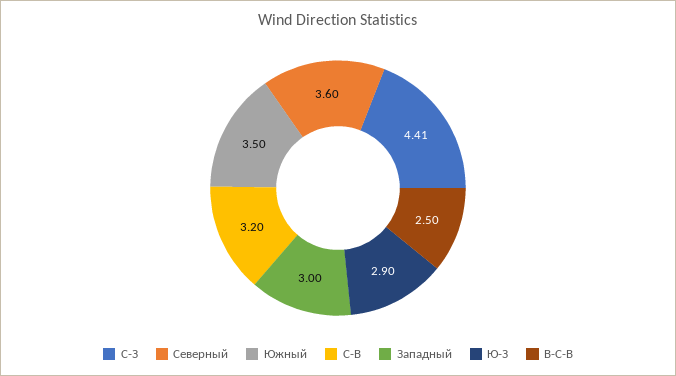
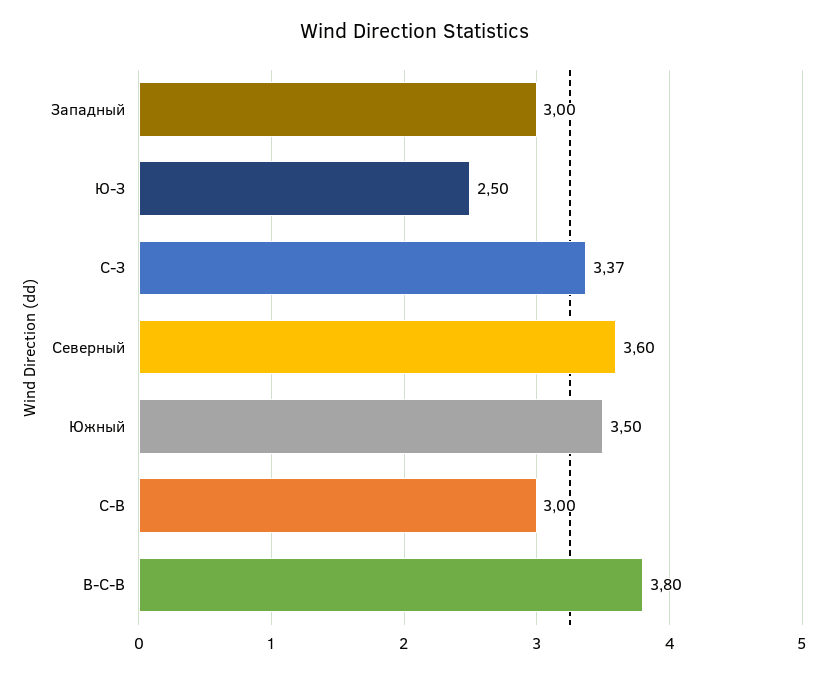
  {
-   "С-З": 4.41,
+   "С-З": 3.37,
    "Северный": 3.6,
    "Южный": 3.5,
-   "С-В": 3.2,
+   "С-В": 3,
    "Западный": 3,
-   "Ю-З": 2.9,
+   "Ю-З": 2.5,
-   "В-С-В": 2.5
+   "В-С-В": 3.8
  }

